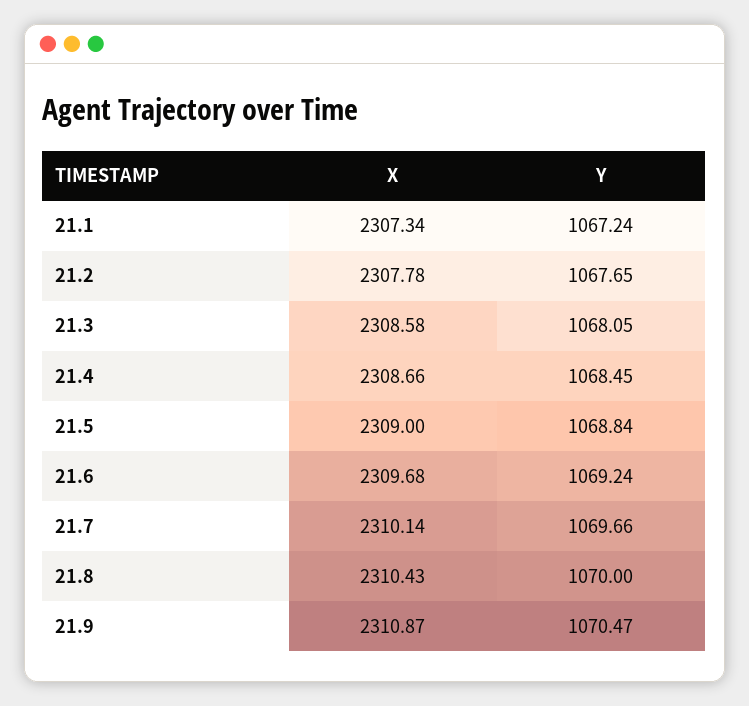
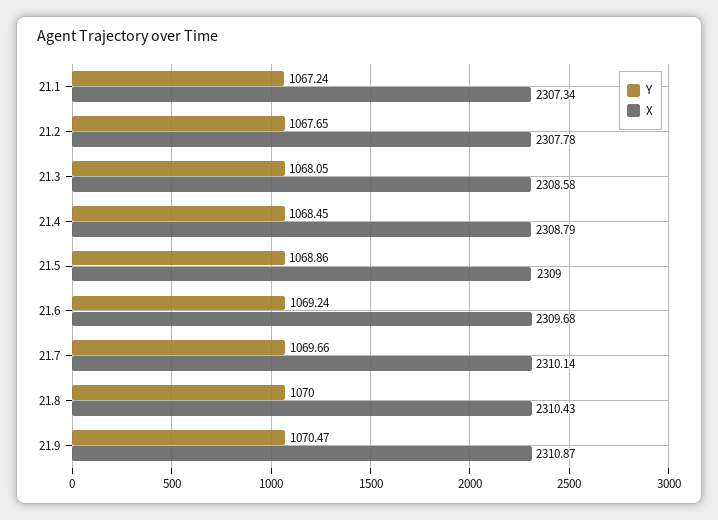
  {
    "X": {
      "21.1": 2307.34,
      "21.2": 2307.78,
      "21.3": 2308.58,
-     "21.4": 2308.66,
+     "21.4": 2308.79,
      "21.5": 2309,
      "21.6": 2309.68,
      "21.7": 2310.14,
      "21.8": 2310.43,
      "21.9": 2310.87
    },
    "Y": {
      "21.1": 1067.24,
      "21.2": 1067.65,
      "21.3": 1068.05,
      "21.4": 1068.45,
-     "21.5": 1068.84,
+     "21.5": 1068.86,
      "21.6": 1069.24,
      "21.7": 1069.66,
      "21.8": 1070,
      "21.9": 1070.47
    }
  }

